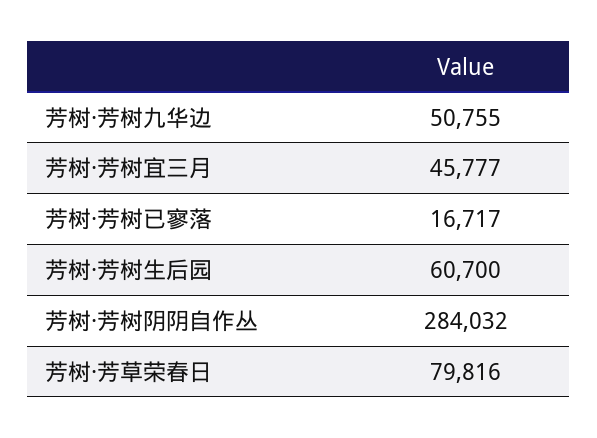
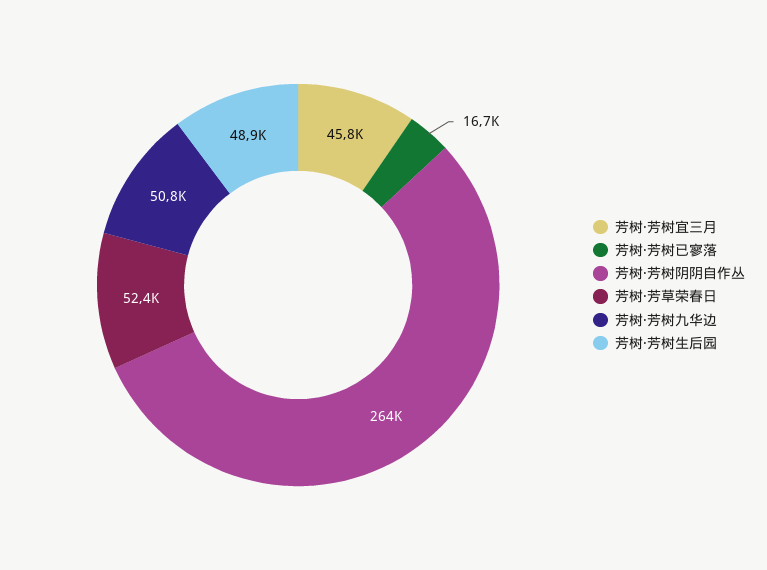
  {
    "芳树·芳树九华边": 50755,
    "芳树·芳树宜三月": 45777,
    "芳树·芳树已寥落": 16717,
-   "芳树·芳树生后园": 60700,
+   "芳树·芳树生后园": 48900,
-   "芳树·芳树阴阴自作丛": 284032,
+   "芳树·芳树阴阴自作丛": 264000,
-   "芳树·芳草荣春日": 79816
+   "芳树·芳草荣春日": 52400
  }

